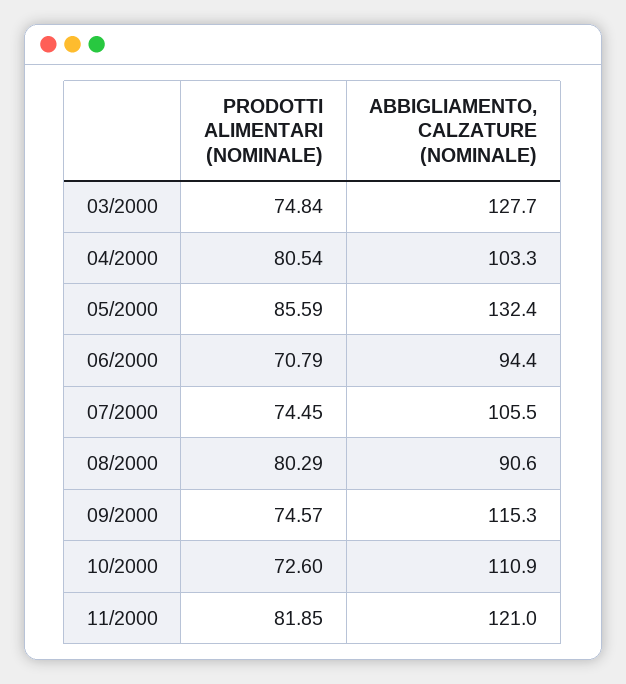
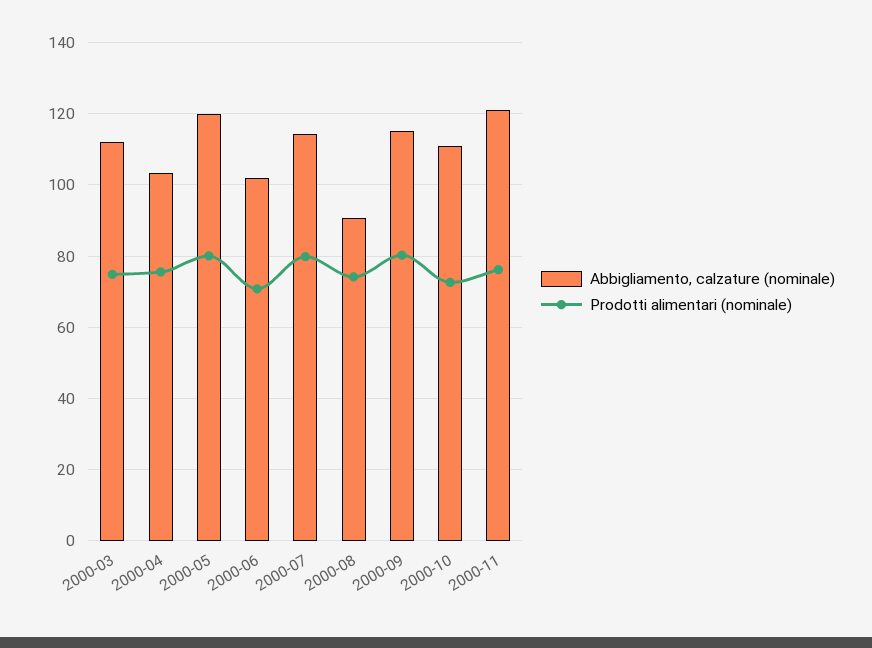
  {
    "PRODOTTI ALIMENTARI (NOMINALE)": {
      "03/2000": 74.84,
-     "04/2000": 80.54,
+     "04/2000": 76,
-     "05/2000": 85.59,
+     "05/2000": 80,
      "06/2000": 70.79,
-     "07/2000": 74.45,
+     "07/2000": 80,
-     "08/2000": 80.29,
+     "08/2000": 74,
-     "09/2000": 74.57,
+     "09/2000": 80,
      "10/2000": 72.6,
-     "11/2000": 81.85
+     "11/2000": 76
    },
    "ABBIGLIAMENTO, CALZATURE (NOMINALE)": {
-     "03/2000": 127.7,
+     "03/2000": 112,
      "04/2000": 103.3,
-     "05/2000": 132.4,
+     "05/2000": 120,
-     "06/2000": 94.4,
+     "06/2000": 102,
-     "07/2000": 105.5,
+     "07/2000": 114,
      "08/2000": 90.6,
      "09/2000": 115.3,
      "10/2000": 110.9,
      "11/2000": 121
    }
  }

